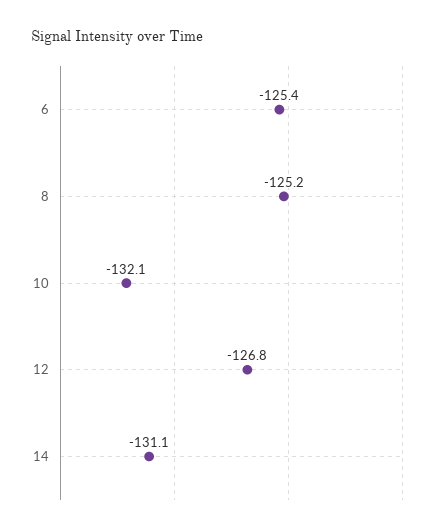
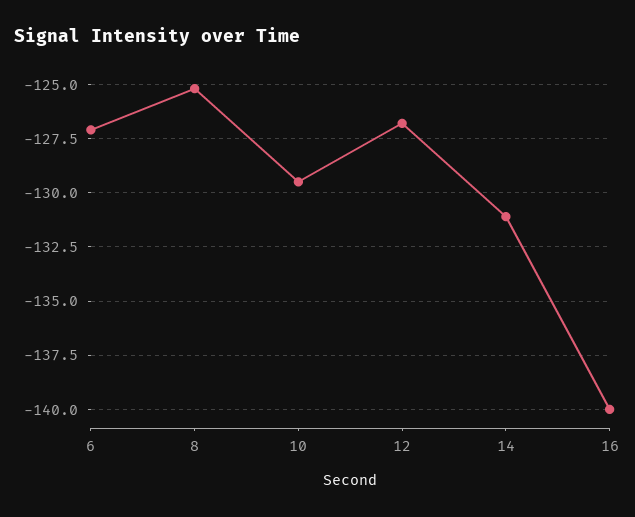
  {
-   "6": -125.4,
+   "6": -127,
    "8": -125.2,
-   "10": -132.1,
+   "10": -129.5,
    "12": -126.8,
-   "14": -131.1
+   "14": -131.1,
+   "16": -140
  }

